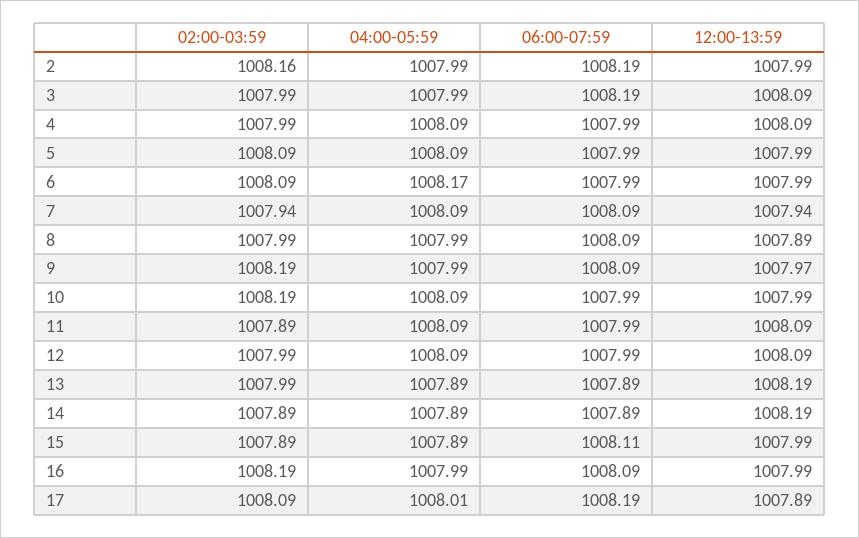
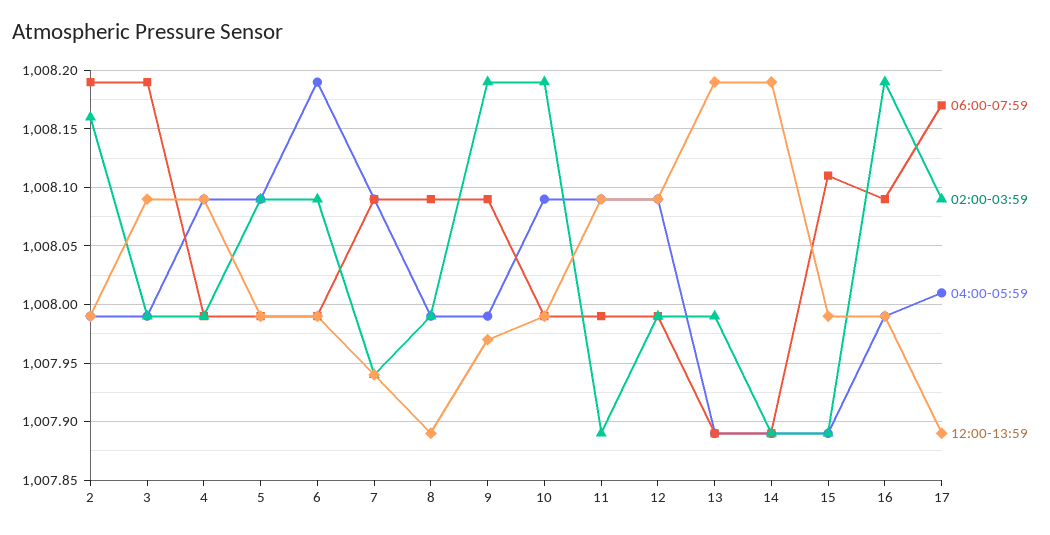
  {
    "02:00-03:59": {
      "2": 1008.16,
      "3": 1007.99,
      "4": 1007.99,
      "5": 1008.09,
      "6": 1008.09,
      "7": 1007.94,
      "8": 1007.99,
      "9": 1008.19,
      "10": 1008.19,
      "11": 1007.89,
      "12": 1007.99,
      "13": 1007.99,
      "14": 1007.89,
      "15": 1007.89,
      "16": 1008.19,
      "17": 1008.09
    },
    "04:00-05:59": {
      "2": 1007.99,
      "3": 1007.99,
      "4": 1008.09,
      "5": 1008.09,
-     "6": 1008.17,
+     "6": 1008.19,
      "7": 1008.09,
      "8": 1007.99,
      "9": 1007.99,
      "10": 1008.09,
      "11": 1008.09,
      "12": 1008.09,
      "13": 1007.89,
      "14": 1007.89,
      "15": 1007.89,
      "16": 1007.99,
      "17": 1008.01
    },
    "06:00-07:59": {
      "2": 1008.19,
      "3": 1008.19,
      "4": 1007.99,
      "5": 1007.99,
      "6": 1007.99,
      "7": 1008.09,
      "8": 1008.09,
      "9": 1008.09,
      "10": 1007.99,
      "11": 1007.99,
      "12": 1007.99,
      "13": 1007.89,
      "14": 1007.89,
      "15": 1008.11,
      "16": 1008.09,
-     "17": 1008.19
+     "17": 1008.17
    },
    "12:00-13:59": {
      "2": 1007.99,
      "3": 1008.09,
      "4": 1008.09,
      "5": 1007.99,
      "6": 1007.99,
      "7": 1007.94,
      "8": 1007.89,
      "9": 1007.97,
      "10": 1007.99,
      "11": 1008.09,
      "12": 1008.09,
      "13": 1008.19,
      "14": 1008.19,
      "15": 1007.99,
      "16": 1007.99,
      "17": 1007.89
    }
  }

